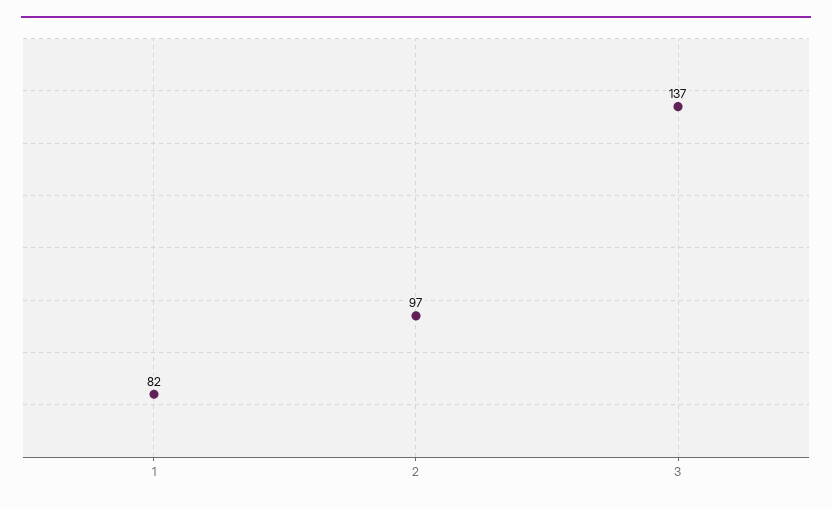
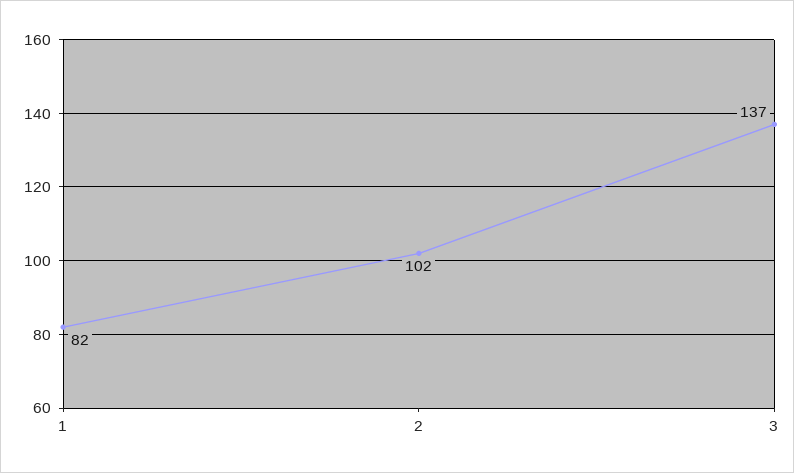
  {
    "1": 82,
-   "2": 97,
+   "2": 102,
    "3": 137
  }

